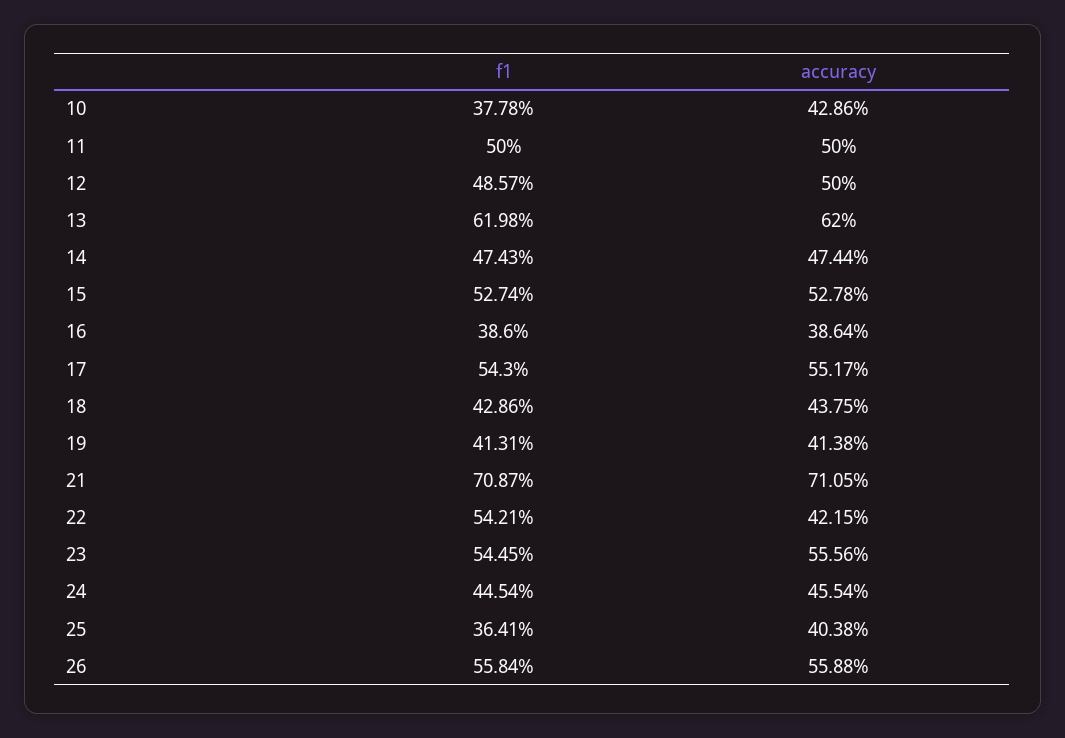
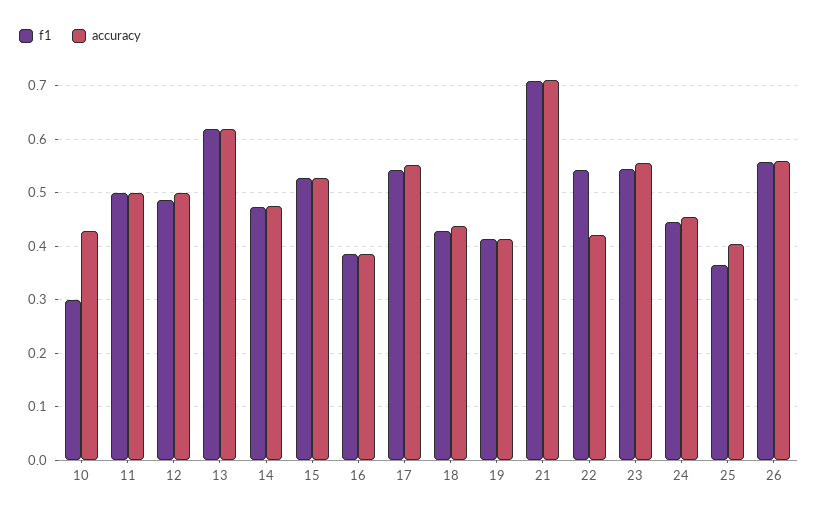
  {
    "f1": {
-     "10": 0.3778,
+     "10": 0.3,
      "11": 0.5,
      "12": 0.4857,
      "13": 0.6198,
      "14": 0.4743,
      "15": 0.5274,
      "16": 0.386,
      "17": 0.543,
      "18": 0.4286,
      "19": 0.4131,
      "21": 0.7087,
      "22": 0.5421,
      "23": 0.5445,
      "24": 0.4454,
      "25": 0.3641,
      "26": 0.5584
    },
    "accuracy": {
      "10": 0.4286,
      "11": 0.5,
      "12": 0.5,
      "13": 0.62,
      "14": 0.4744,
      "15": 0.5278,
      "16": 0.3864,
      "17": 0.5517,
      "18": 0.4375,
      "19": 0.4138,
      "21": 0.7105,
      "22": 0.4215,
      "23": 0.5556,
      "24": 0.4554,
      "25": 0.4038,
      "26": 0.5588
    }
  }

